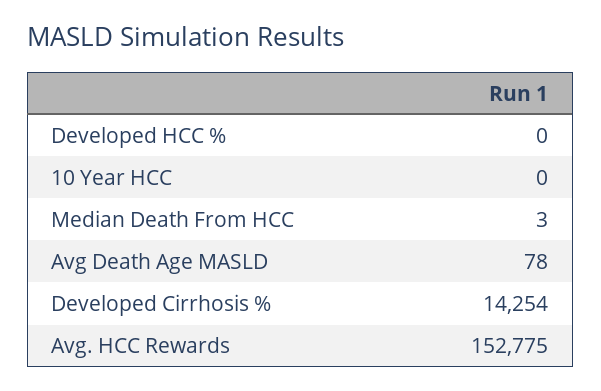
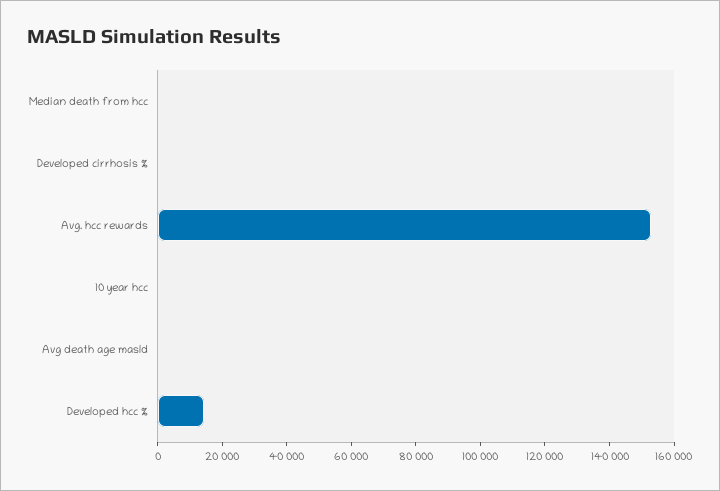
  {
-   "Developed HCC %": 0,
+   "Developed HCC %": 15000,
    "10 Year HCC": 0,
    "Median Death From HCC": 3,
    "Avg Death Age MASLD": 78,
-   "Developed Cirrhosis %": 14254,
+   "Developed Cirrhosis %": 0,
    "Avg. HCC Rewards": 152775
  }

